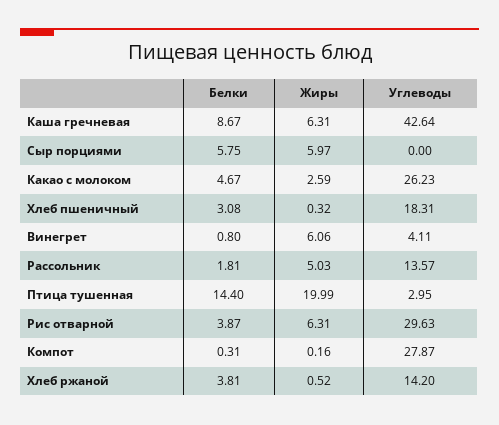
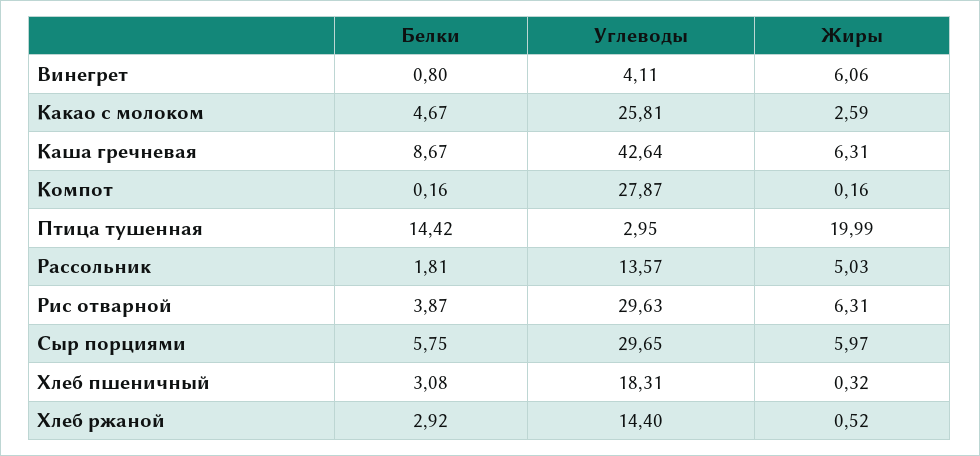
  {
    "Белки": {
      "Каша гречневая": 8.67,
      "Сыр порциями": 5.75,
      "Какао с молоком": 4.67,
      "Хлеб пшеничный": 3.08,
      "Винегрет": 0.8,
      "Рассольник": 1.81,
-     "Птица тушенная": 14.4,
+     "Птица тушенная": 14.42,
      "Рис отварной": 3.87,
-     "Компот": 0.31,
+     "Компот": 0.16,
-     "Хлеб ржаной": 3.81
+     "Хлеб ржаной": 2.92
    },
    "Жиры": {
      "Каша гречневая": 6.31,
      "Сыр порциями": 5.97,
      "Какао с молоком": 2.59,
      "Хлеб пшеничный": 0.32,
      "Винегрет": 6.06,
      "Рассольник": 5.03,
      "Птица тушенная": 19.99,
      "Рис отварной": 6.31,
      "Компот": 0.16,
      "Хлеб ржаной": 0.52
    },
    "Углеводы": {
      "Каша гречневая": 42.64,
-     "Сыр порциями": 0,
+     "Сыр порциями": 29.65,
-     "Какао с молоком": 26.23,
+     "Какао с молоком": 25.81,
      "Хлеб пшеничный": 18.31,
      "Винегрет": 4.11,
      "Рассольник": 13.57,
      "Птица тушенная": 2.95,
      "Рис отварной": 29.63,
      "Компот": 27.87,
-     "Хлеб ржаной": 14.2
+     "Хлеб ржаной": 14.4
    }
  }

